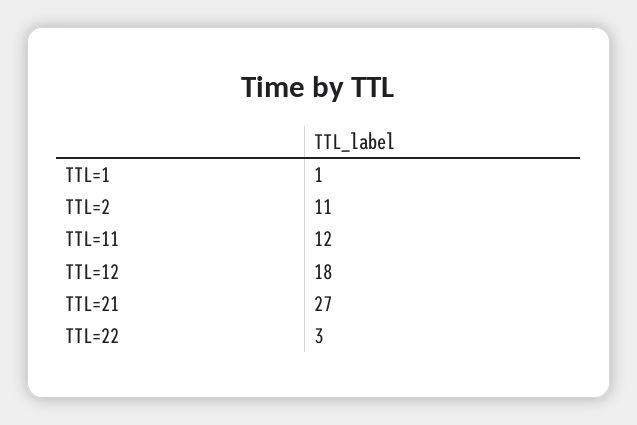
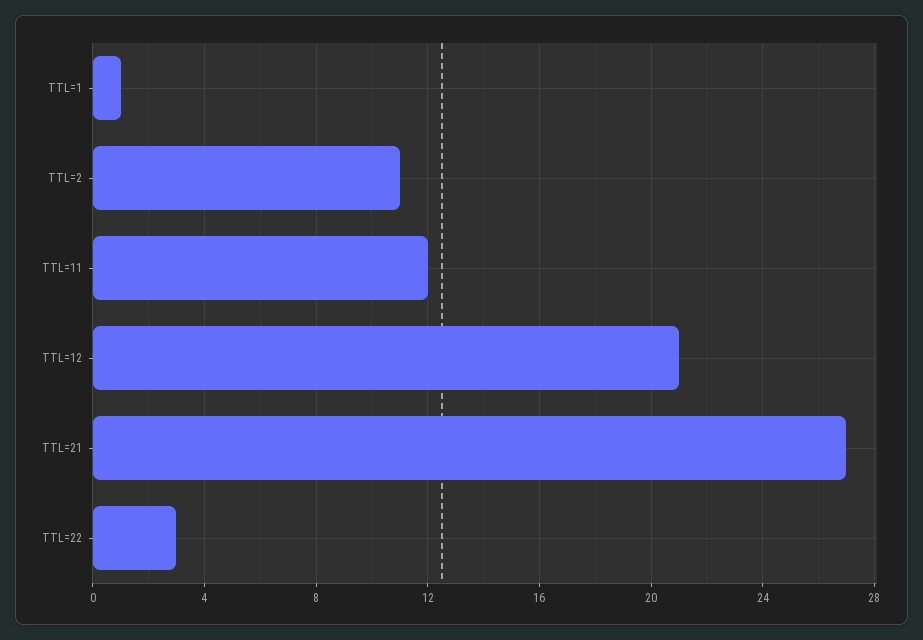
  {
    "TTL=1": 1,
    "TTL=2": 11,
    "TTL=11": 12,
-   "TTL=12": 18,
+   "TTL=12": 21,
    "TTL=21": 27,
    "TTL=22": 3
  }

